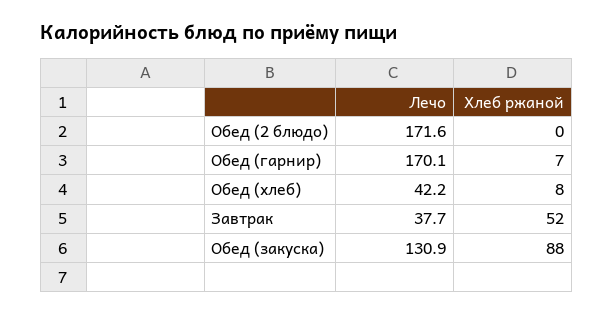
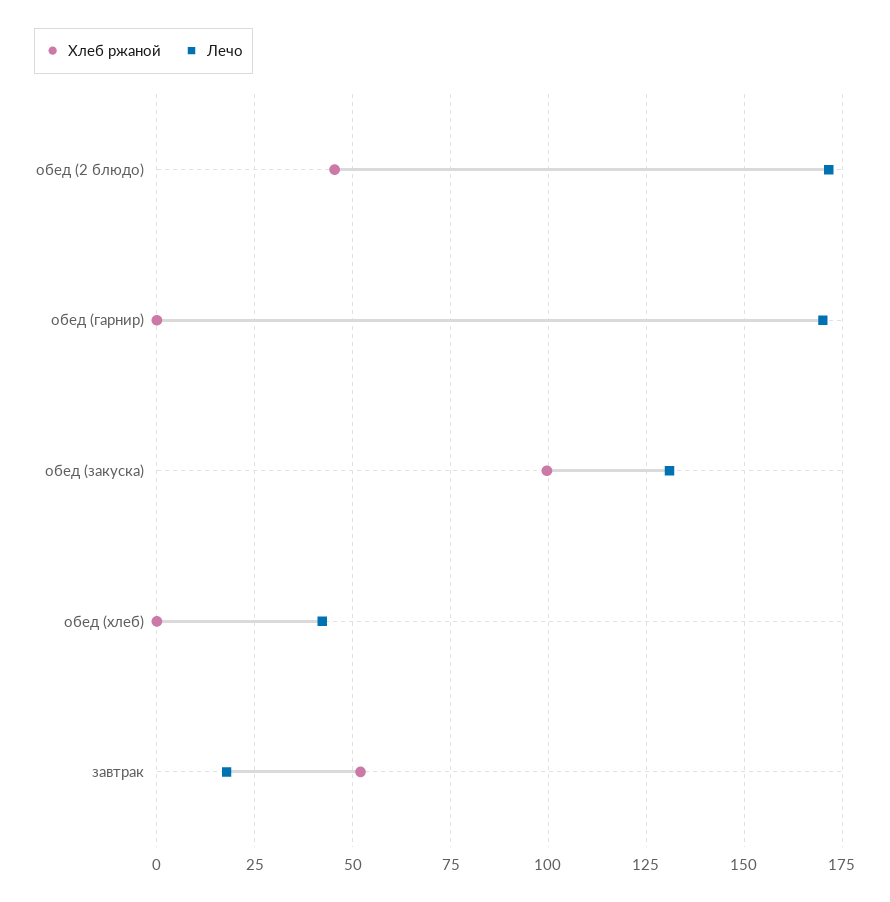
  {
    "Лечо": {
      "Обед (2 блюдо)": 171.6,
      "Обед (гарнир)": 170.1,
      "Обед (хлеб)": 42.2,
-     "Завтрак": 37.7,
+     "Завтрак": 17.5,
      "Обед (закуска)": 130.9
    },
    "Хлеб ржаной": {
-     "Обед (2 блюдо)": 0,
+     "Обед (2 блюдо)": 45,
-     "Обед (гарнир)": 7,
+     "Обед (гарнир)": 0,
-     "Обед (хлеб)": 8,
+     "Обед (хлеб)": 0,
      "Завтрак": 52,
-     "Обед (закуска)": 88
+     "Обед (закуска)": 100
    }
  }

